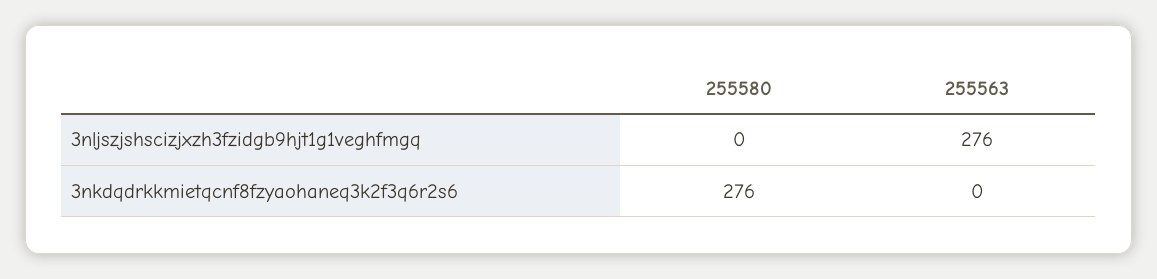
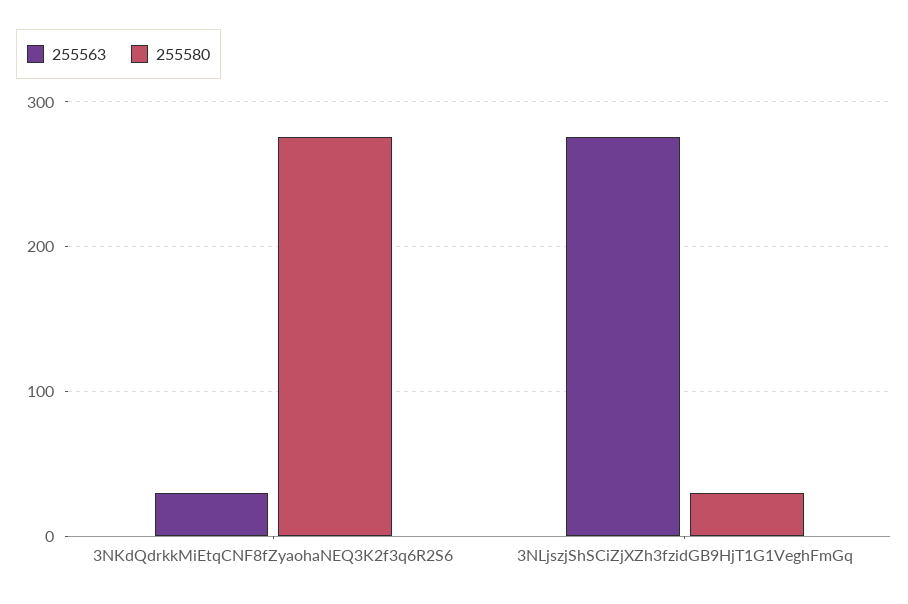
  {
    "255580": {
-     "3nljszjshscizjxzh3fzidgb9hjt1g1veghfmgq": 0,
+     "3nljszjshscizjxzh3fzidgb9hjt1g1veghfmgq": 30,
      "3nkdqdrkkmietqcnf8fzyaohaneq3k2f3q6r2s6": 276
    },
    "255563": {
      "3nljszjshscizjxzh3fzidgb9hjt1g1veghfmgq": 276,
-     "3nkdqdrkkmietqcnf8fzyaohaneq3k2f3q6r2s6": 0
+     "3nkdqdrkkmietqcnf8fzyaohaneq3k2f3q6r2s6": 30
    }
  }

